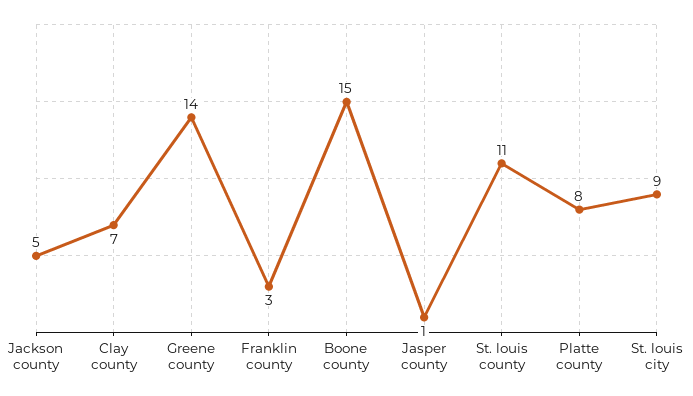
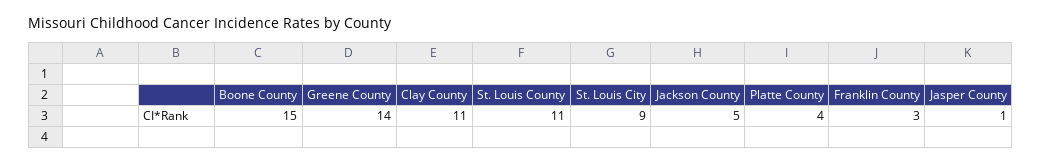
  {
    "Jackson county": 5,
-   "Clay county": 7,
+   "Clay county": 11,
    "Greene county": 14,
    "Franklin county": 3,
    "Boone county": 15,
    "Jasper county": 1,
    "St. louis county": 11,
-   "Platte county": 8,
+   "Platte county": 4,
    "St. louis city": 9
  }

